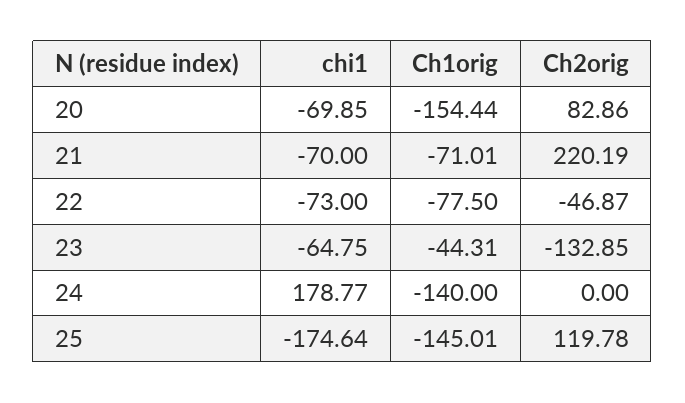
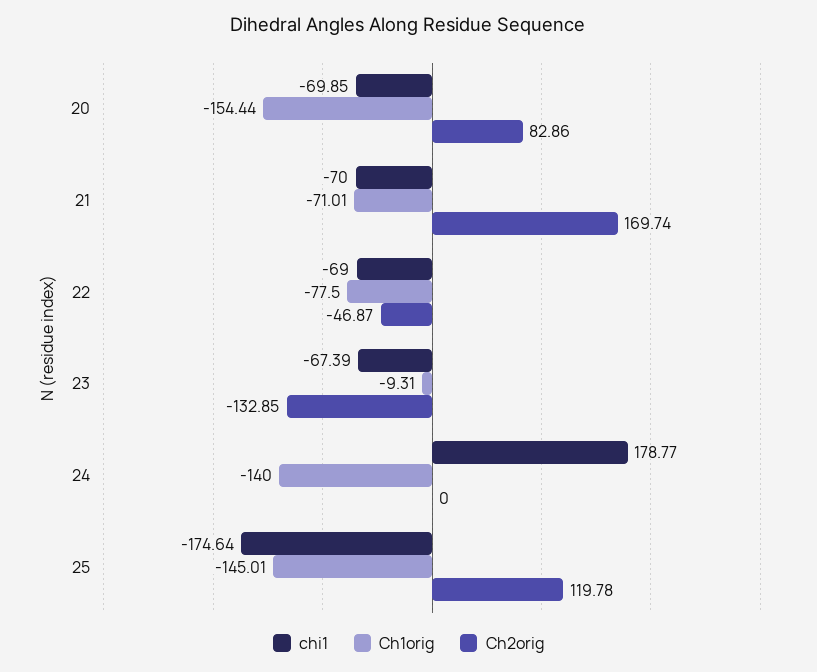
  {
    "chi1": {
      "20": -69.85,
      "21": -70,
-     "22": -73,
+     "22": -69,
-     "23": -64.75,
+     "23": -67.39,
      "24": 178.77,
      "25": -174.64
    },
    "Ch1orig": {
      "20": -154.44,
      "21": -71.01,
      "22": -77.5,
-     "23": -44.31,
+     "23": -9.31,
      "24": -140,
      "25": -145.01
    },
    "Ch2orig": {
      "20": 82.86,
-     "21": 220.19,
+     "21": 169.74,
      "22": -46.87,
      "23": -132.85,
      "24": 0,
      "25": 119.78
    }
  }

